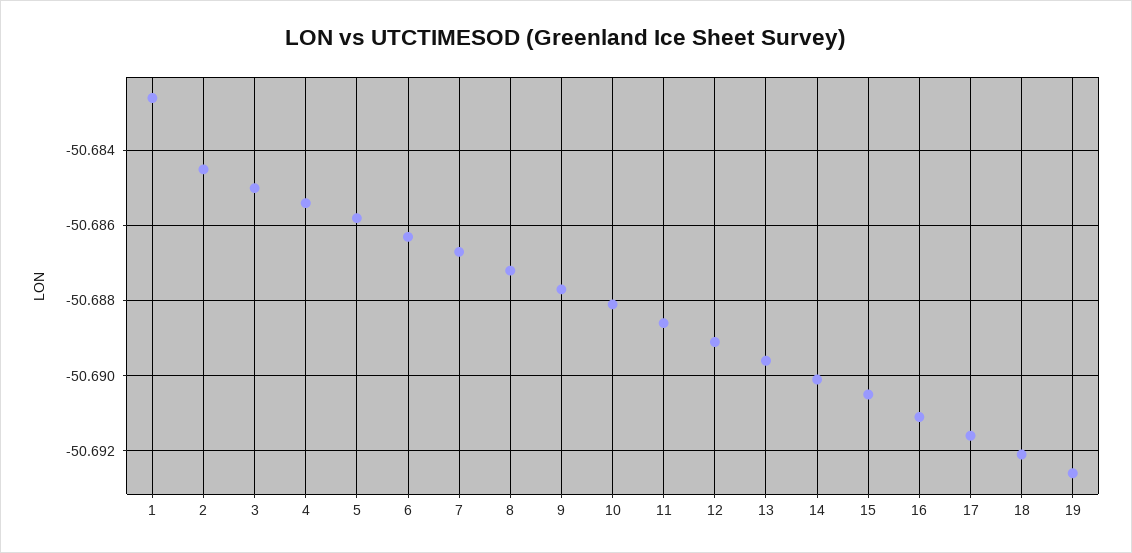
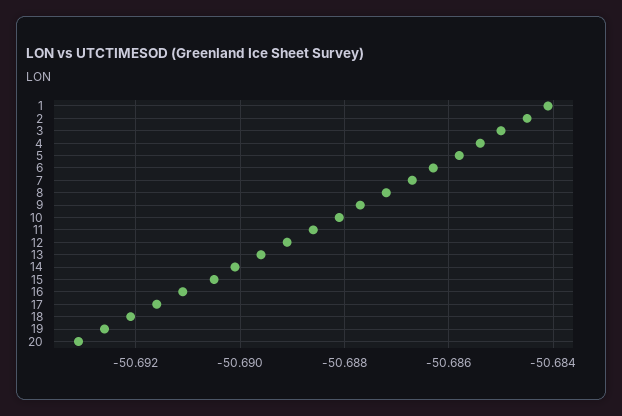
  {
-   "1": -50.6825,
+   "1": -50.684,
    "2": -50.6845,
    "3": -50.685,
    "4": -50.6855,
    "5": -50.686,
    "6": -50.6865,
    "7": -50.6865,
    "8": -50.687,
    "9": -50.6875,
    "10": -50.688,
    "11": -50.6885,
    "12": -50.689,
    "13": -50.6895,
    "14": -50.69,
    "15": -50.6905,
    "16": -50.691,
    "17": -50.6915,
    "18": -50.692,
-   "19": -50.6925
+   "19": -50.6925,
+   "20": -50.693
  }

